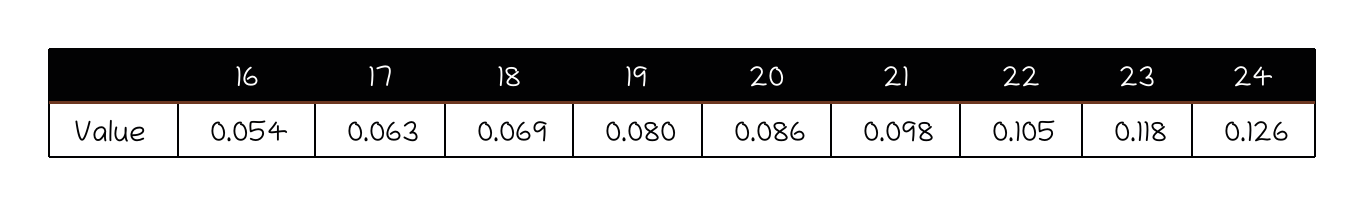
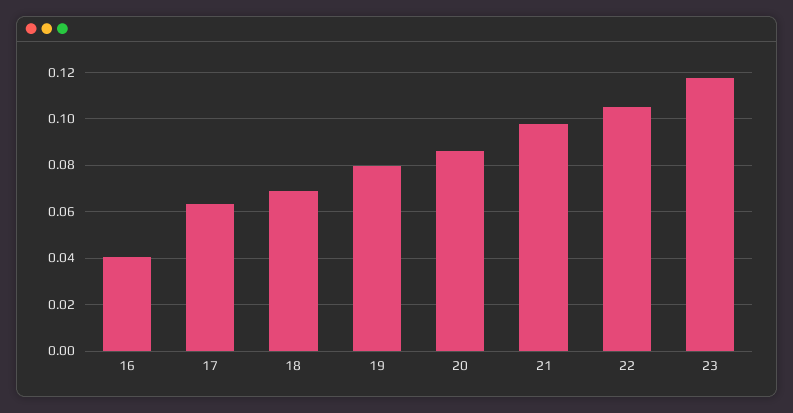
  {
-   "16": 0.054,
+   "16": 0.04,
    "17": 0.063,
    "18": 0.069,
    "19": 0.08,
    "20": 0.086,
    "21": 0.098,
    "22": 0.105,
-   "23": 0.118,
+   "23": 0.118
-   "24": 0.126
  }

